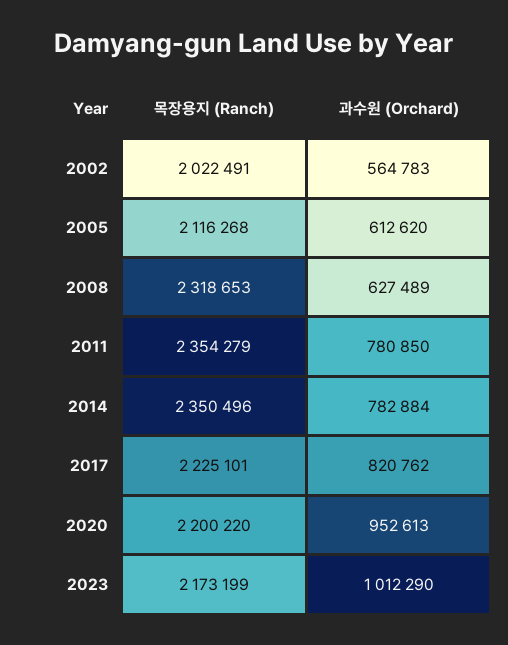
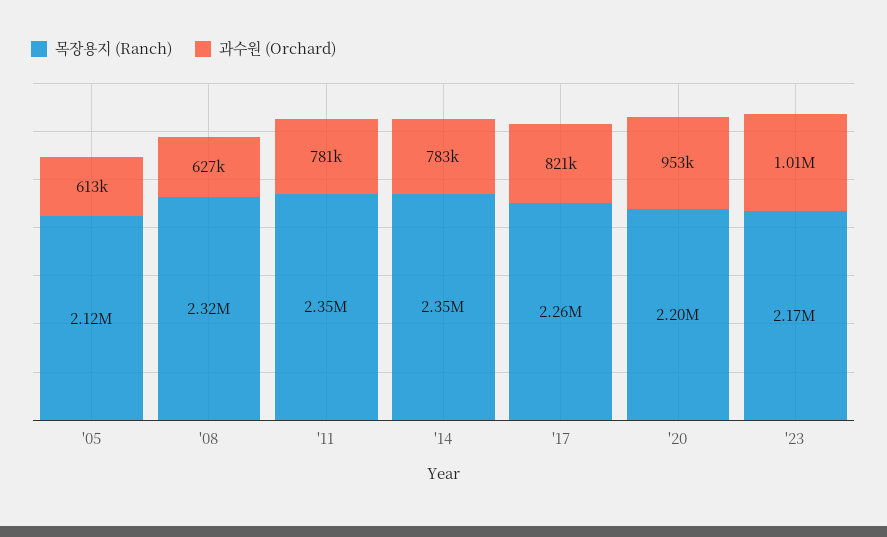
  {
    "목장용지 (Ranch)": {
-     "2002": 2022491,
      "2005": 2116268,
      "2008": 2318653,
      "2011": 2354279,
      "2014": 2350496,
-     "2017": 2225101,
+     "2017": 2260000,
      "2020": 2200220,
      "2023": 2173199
    },
    "과수원 (Orchard)": {
-     "2002": 564783,
      "2005": 612620,
      "2008": 627489,
      "2011": 780850,
      "2014": 782884,
      "2017": 820762,
      "2020": 952613,
      "2023": 1012290
    }
  }

